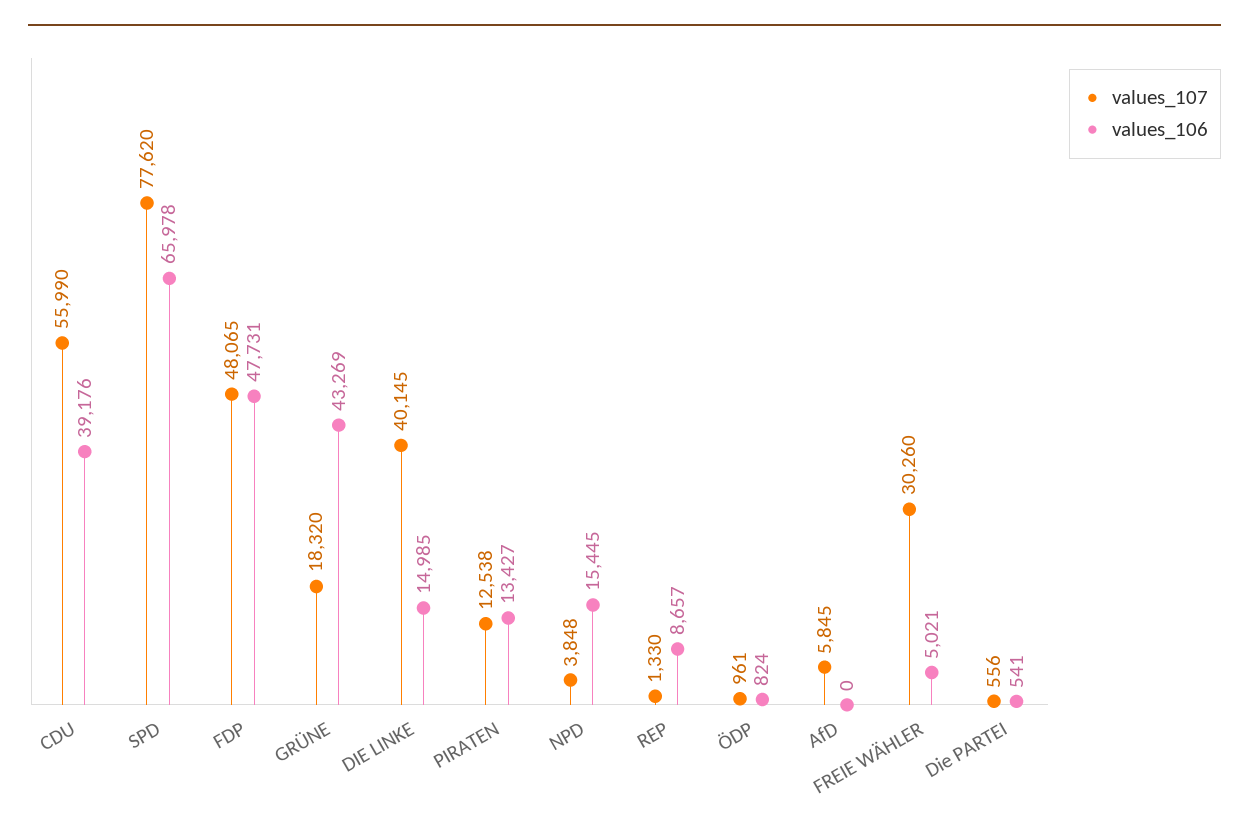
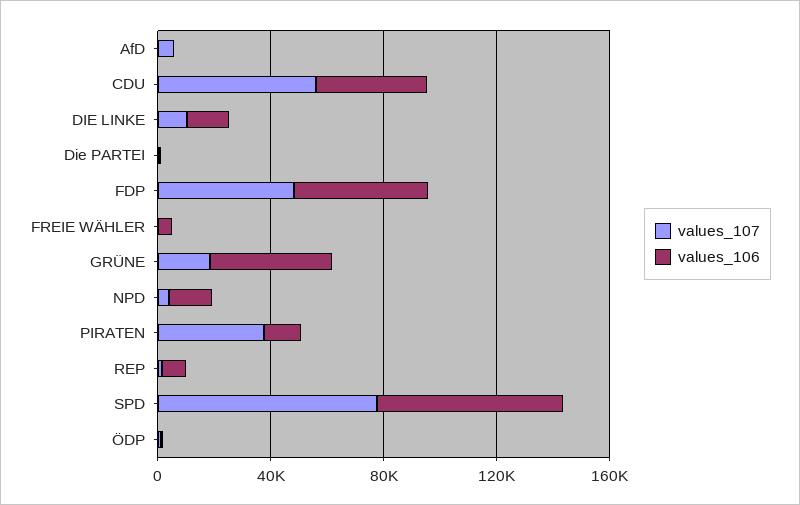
  {
    "values_107": {
      "CDU": 55990,
      "SPD": 77620,
      "FDP": 48065,
      "GRÜNE": 18320,
-     "DIE LINKE": 40145,
+     "DIE LINKE": 10000,
-     "PIRATEN": 12538,
+     "PIRATEN": 40000,
      "NPD": 3848,
      "REP": 1330,
      "ÖDP": 961,
      "AfD": 5845,
-     "FREIE WÄHLER": 30260,
+     "FREIE WÄHLER": 0,
      "Die PARTEI": 556
    },
    "values_106": {
      "CDU": 39176,
      "SPD": 65978,
      "FDP": 47731,
      "GRÜNE": 43269,
      "DIE LINKE": 14985,
      "PIRATEN": 13427,
      "NPD": 15445,
      "REP": 8657,
      "ÖDP": 824,
      "AfD": 0,
      "FREIE WÄHLER": 5021,
      "Die PARTEI": 541
    }
  }

